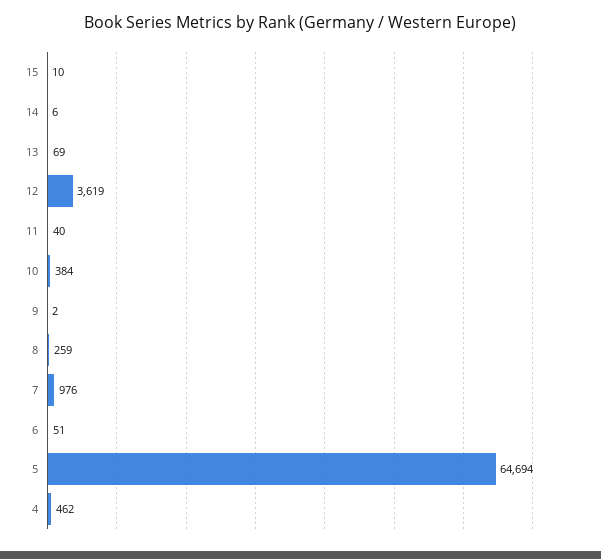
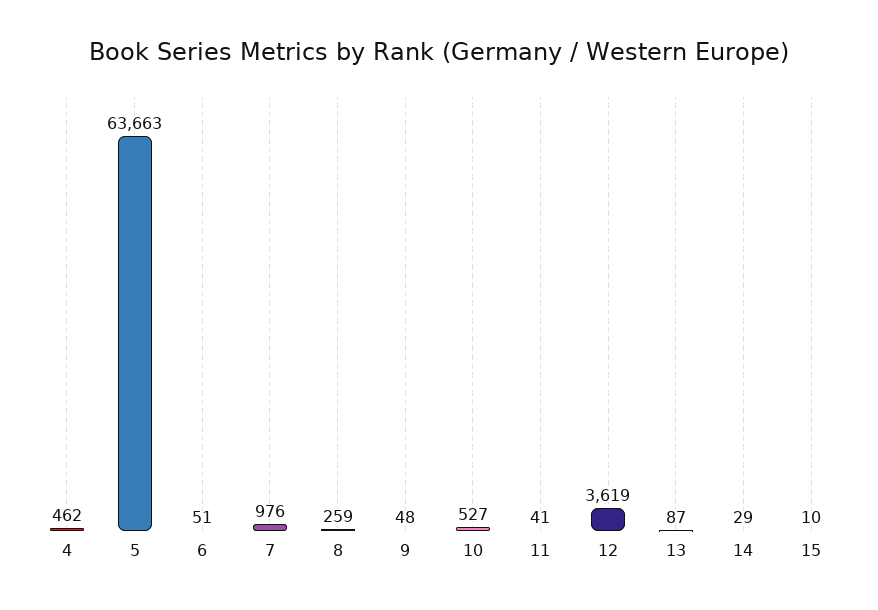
  {
    "15": 10,
-   "14": 6,
+   "14": 29,
-   "13": 69,
+   "13": 87,
    "12": 3619,
-   "11": 40,
+   "11": 41,
-   "10": 384,
+   "10": 527,
-   "9": 2,
+   "9": 48,
    "8": 259,
    "7": 976,
    "6": 51,
-   "5": 64694,
+   "5": 63663,
    "4": 462
  }

